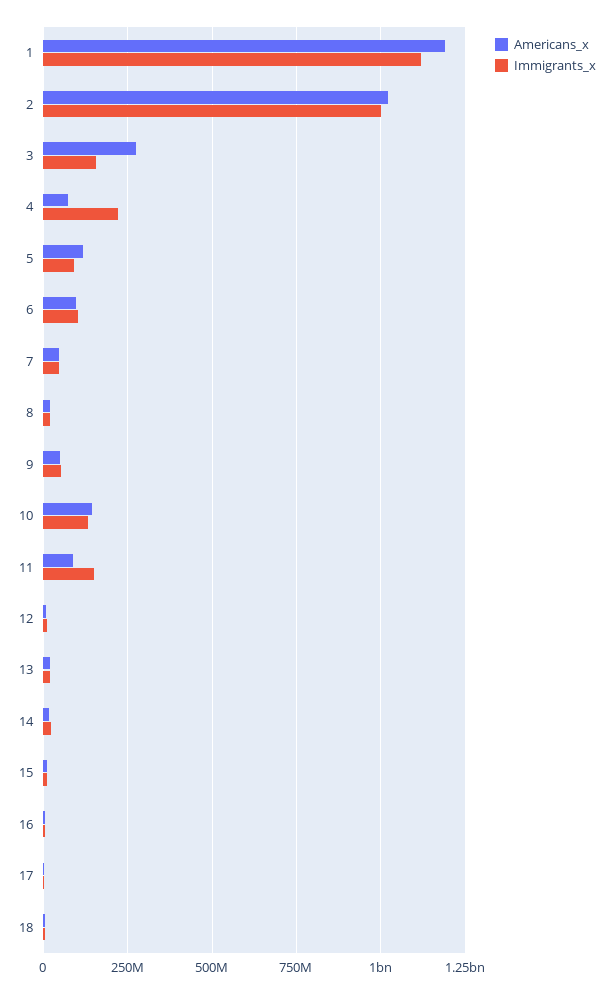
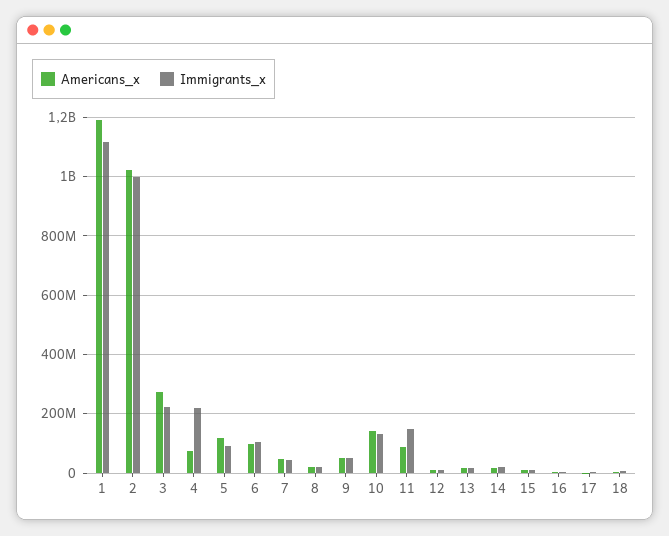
  {
    "Americans_x": {
      "1": 1200000000,
      "2": 1025000000,
      "3": 275000000,
      "4": 75000000,
      "5": 125000000,
      "6": 100000000,
      "7": 50000000,
      "8": 25000000,
      "9": 50000000,
      "10": 150000000,
      "11": 100000000,
      "12": 0,
      "13": 25000000,
      "14": 25000000,
      "15": 0,
      "16": 0,
      "17": 0,
      "18": 0
    },
    "Immigrants_x": {
      "1": 1125000000,
      "2": 1000000000,
-     "3": 150000000,
+     "3": 225000000,
      "4": 225000000,
      "5": 100000000,
      "6": 100000000,
      "7": 50000000,
      "8": 25000000,
      "9": 50000000,
      "10": 125000000,
      "11": 150000000,
      "12": 0,
      "13": 25000000,
      "14": 25000000,
      "15": 0,
      "16": 0,
      "17": 0,
      "18": 0
    }
  }

